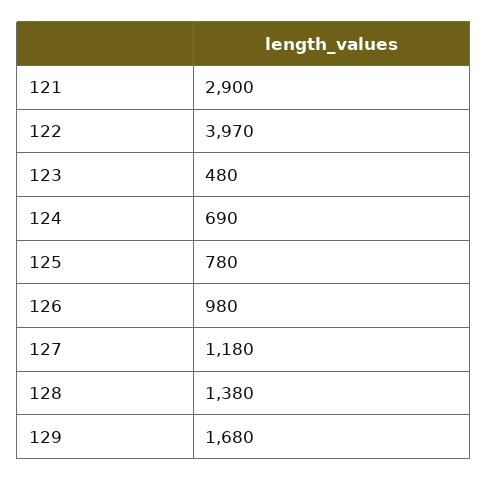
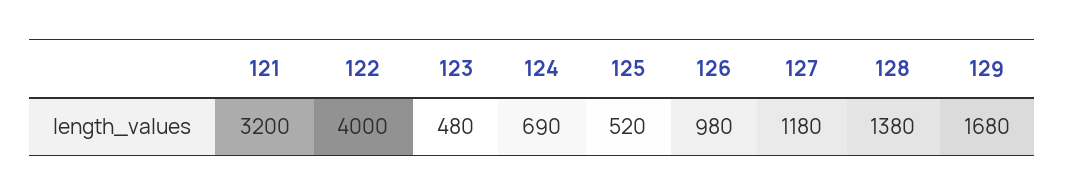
  {
-   "121": 2900,
+   "121": 3200,
-   "122": 3970,
+   "122": 4000,
    "123": 480,
    "124": 690,
-   "125": 780,
+   "125": 520,
    "126": 980,
    "127": 1180,
    "128": 1380,
    "129": 1680
  }

